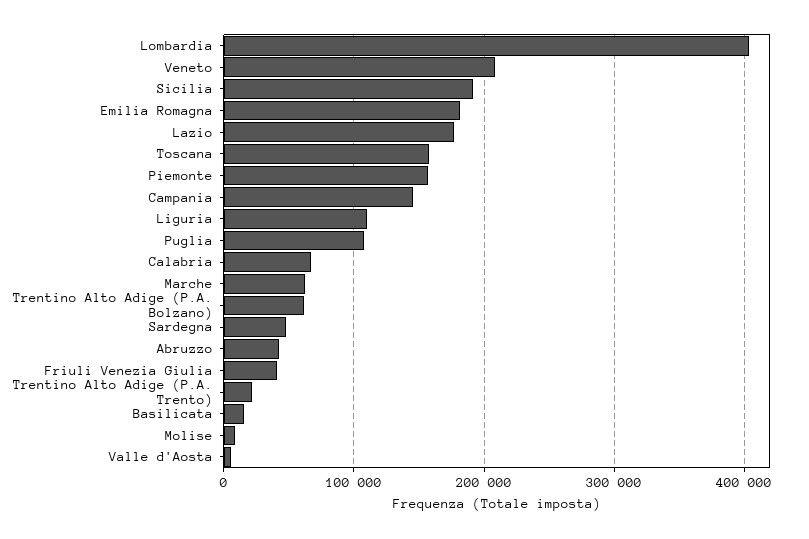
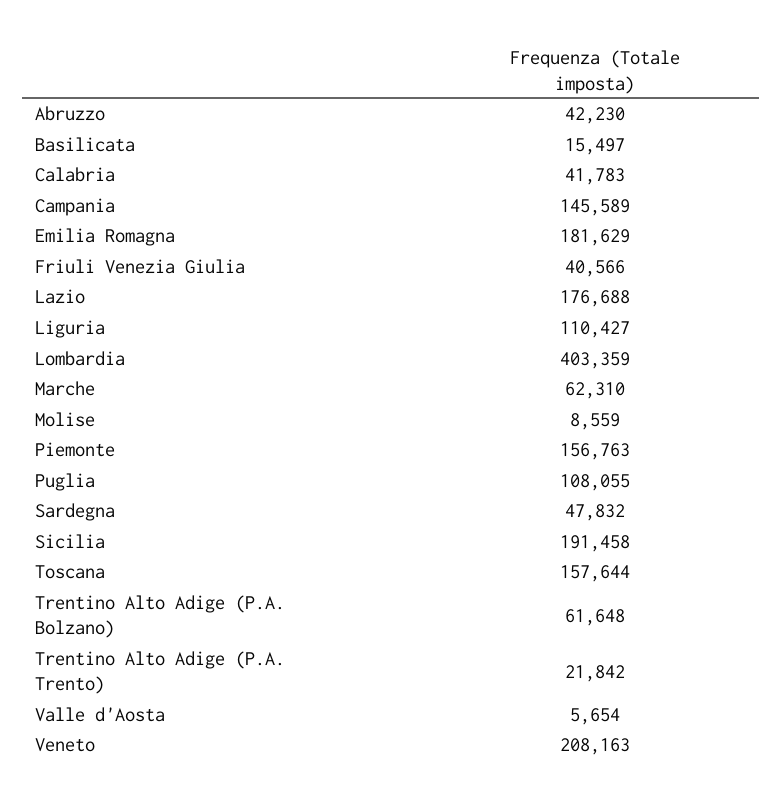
  {
    "Lombardia": 403359,
    "Veneto": 208163,
    "Sicilia": 191458,
    "Emilia Romagna": 181629,
    "Lazio": 176688,
    "Toscana": 157644,
    "Piemonte": 156763,
    "Campania": 145589,
    "Liguria": 110427,
    "Puglia": 108055,
-   "Calabria": 70000,
+   "Calabria": 41783,
    "Marche": 62310,
    "Trentino Alto Adige (P.A. Bolzano)": 61648,
    "Sardegna": 47832,
    "Abruzzo": 42230,
    "Friuli Venezia Giulia": 40566,
    "Trentino Alto Adige (P.A. Trento)": 21842,
    "Basilicata": 15497,
    "Molise": 8559,
    "Valle d'Aosta": 5654
  }

